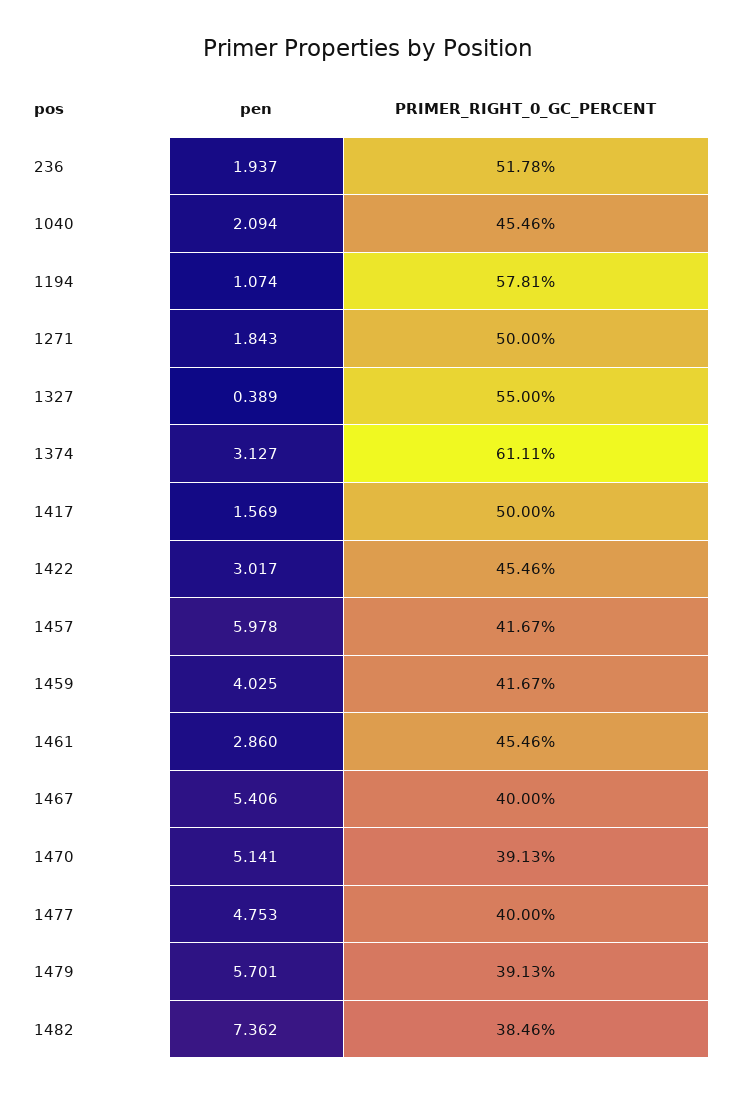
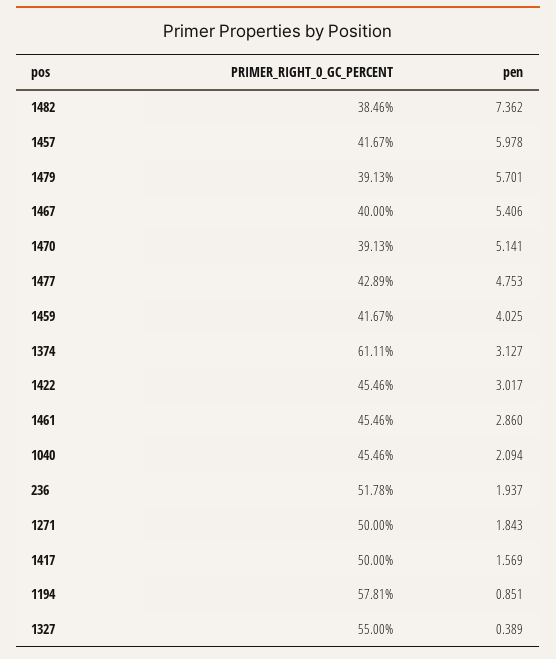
  {
    "pen": {
      "236": 1.937,
      "1040": 2.094,
-     "1194": 1.074,
+     "1194": 0.851,
      "1271": 1.843,
      "1327": 0.389,
      "1374": 3.127,
      "1417": 1.569,
      "1422": 3.017,
      "1457": 5.978,
      "1459": 4.025,
      "1461": 2.86,
      "1467": 5.406,
      "1470": 5.141,
      "1477": 4.753,
      "1479": 5.701,
      "1482": 7.362
    },
    "PRIMER_RIGHT_0_GC_PERCENT": {
      "236": 51.78,
      "1040": 45.46,
      "1194": 57.81,
      "1271": 50,
      "1327": 55,
      "1374": 61.11,
      "1417": 50,
      "1422": 45.46,
      "1457": 41.67,
      "1459": 41.67,
      "1461": 45.46,
      "1467": 40,
      "1470": 39.13,
-     "1477": 40,
+     "1477": 42.89,
      "1479": 39.13,
      "1482": 38.46
    }
  }

